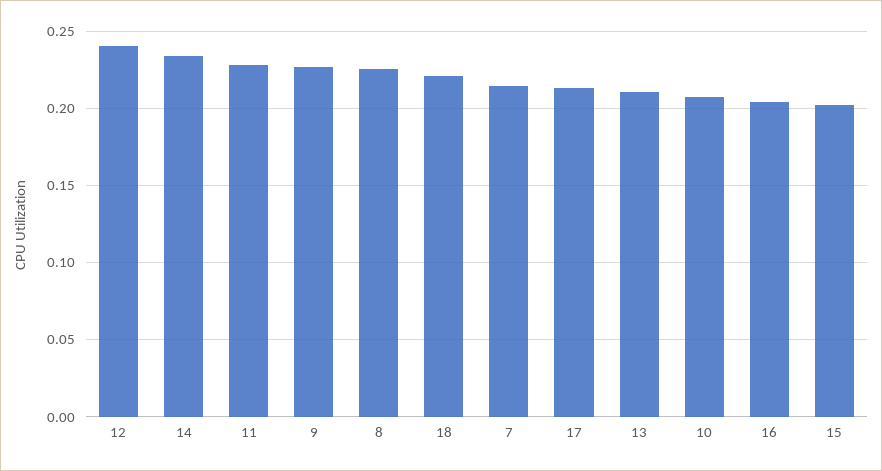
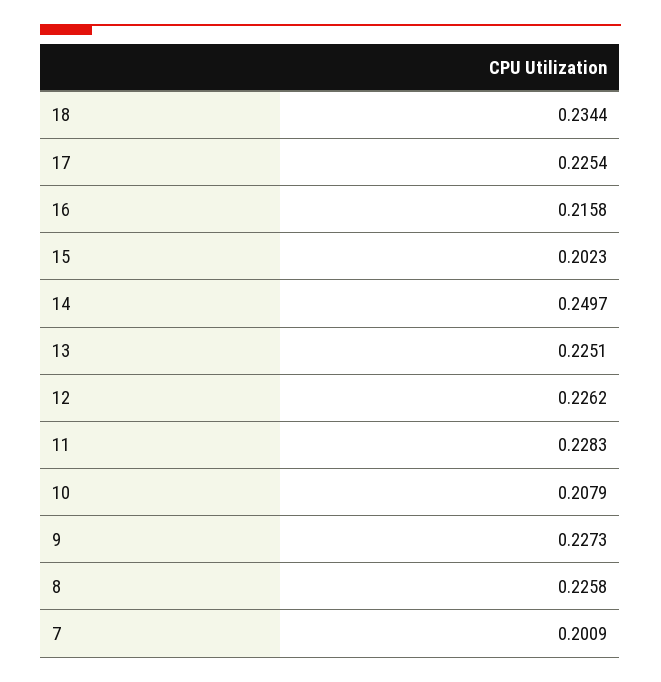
  {
-   "12": 0.24,
+   "12": 0.2262,
-   "14": 0.235,
+   "14": 0.2497,
    "11": 0.2283,
    "9": 0.2273,
    "8": 0.2258,
-   "18": 0.22,
+   "18": 0.2344,
-   "7": 0.215,
+   "7": 0.2009,
-   "17": 0.215,
+   "17": 0.2254,
-   "13": 0.21,
+   "13": 0.2251,
    "10": 0.2079,
-   "16": 0.205,
+   "16": 0.2158,
    "15": 0.2023
  }

